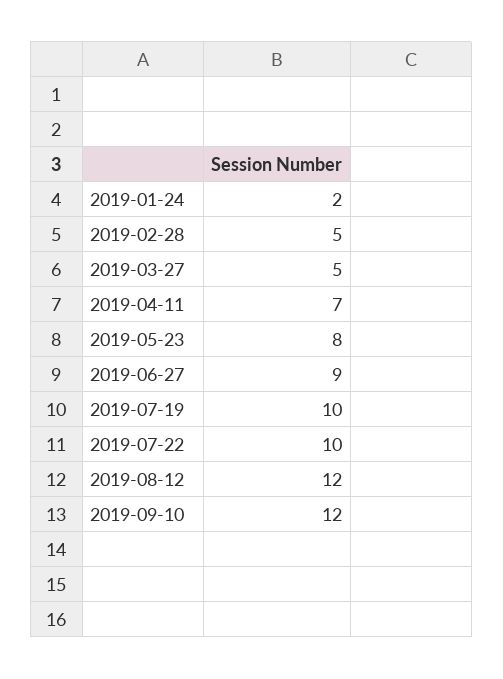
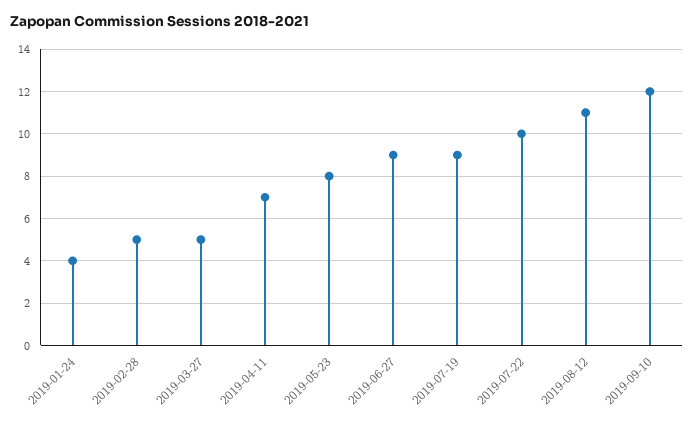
  {
-   "2019-01-24": 2,
+   "2019-01-24": 4,
    "2019-02-28": 5,
    "2019-03-27": 5,
    "2019-04-11": 7,
    "2019-05-23": 8,
    "2019-06-27": 9,
-   "2019-07-19": 10,
+   "2019-07-19": 9,
    "2019-07-22": 10,
-   "2019-08-12": 12,
+   "2019-08-12": 11,
    "2019-09-10": 12
  }

